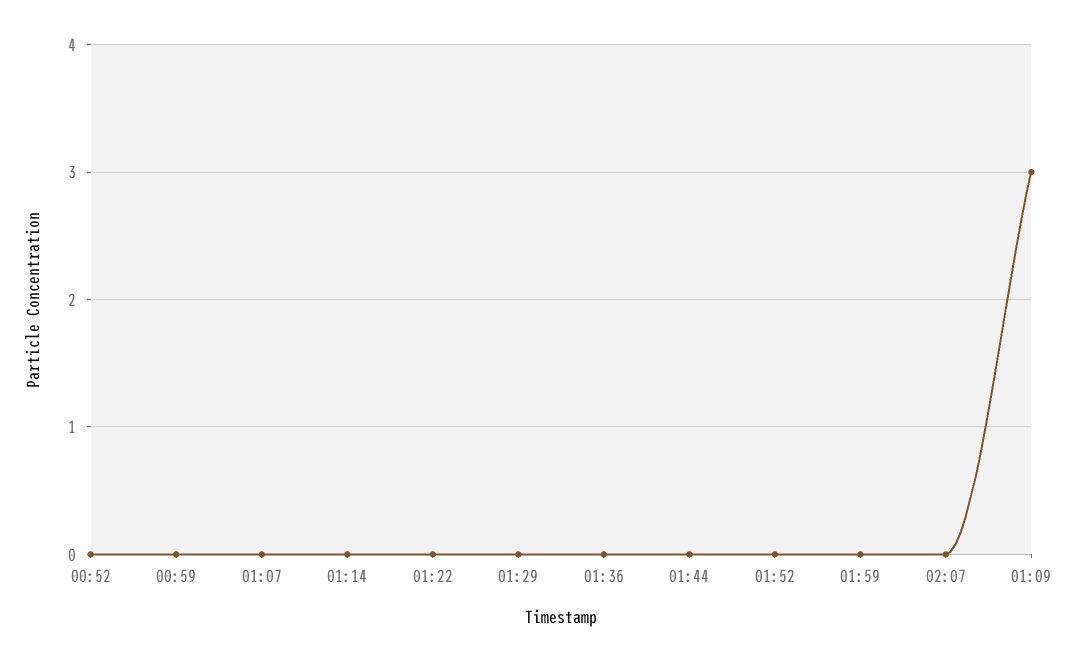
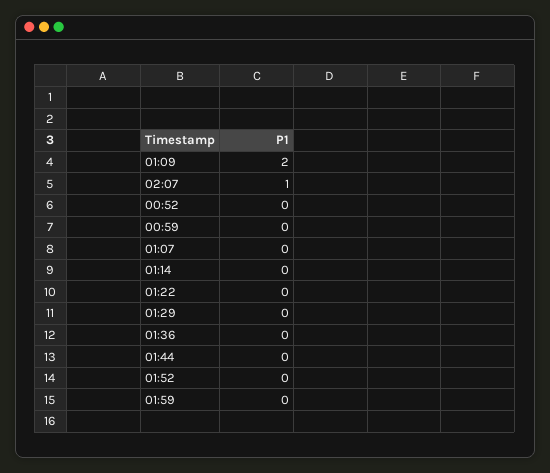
  {
    "00:52": 0,
    "00:59": 0,
    "01:07": 0,
    "01:14": 0,
    "01:22": 0,
    "01:29": 0,
    "01:36": 0,
    "01:44": 0,
    "01:52": 0,
    "01:59": 0,
-   "02:07": 0,
+   "02:07": 1,
-   "01:09": 3
+   "01:09": 2
  }

